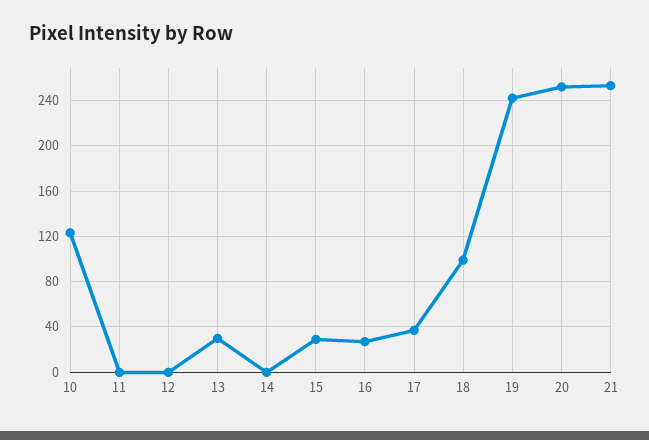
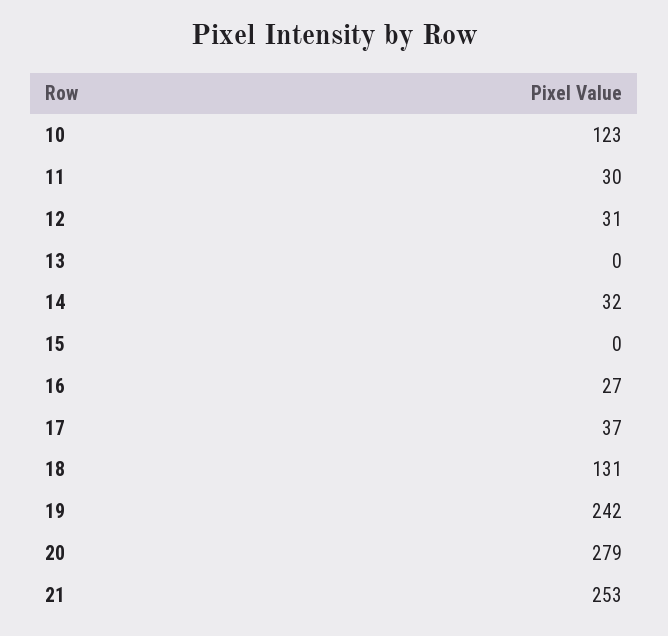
  {
    "10": 123,
-   "11": 0,
+   "11": 30,
-   "12": 0,
+   "12": 31,
-   "13": 30,
+   "13": 0,
-   "14": 0,
+   "14": 32,
-   "15": 30,
+   "15": 0,
    "16": 27,
    "17": 37,
-   "18": 100,
+   "18": 131,
    "19": 242,
-   "20": 250,
+   "20": 279,
    "21": 253
  }

